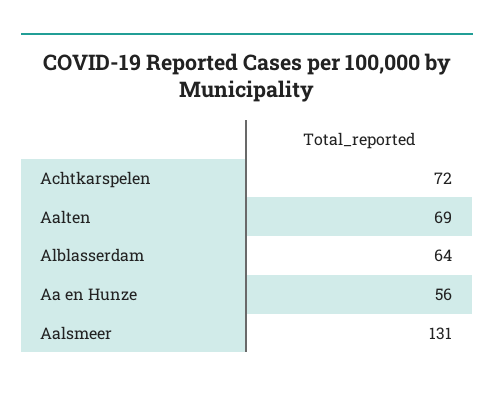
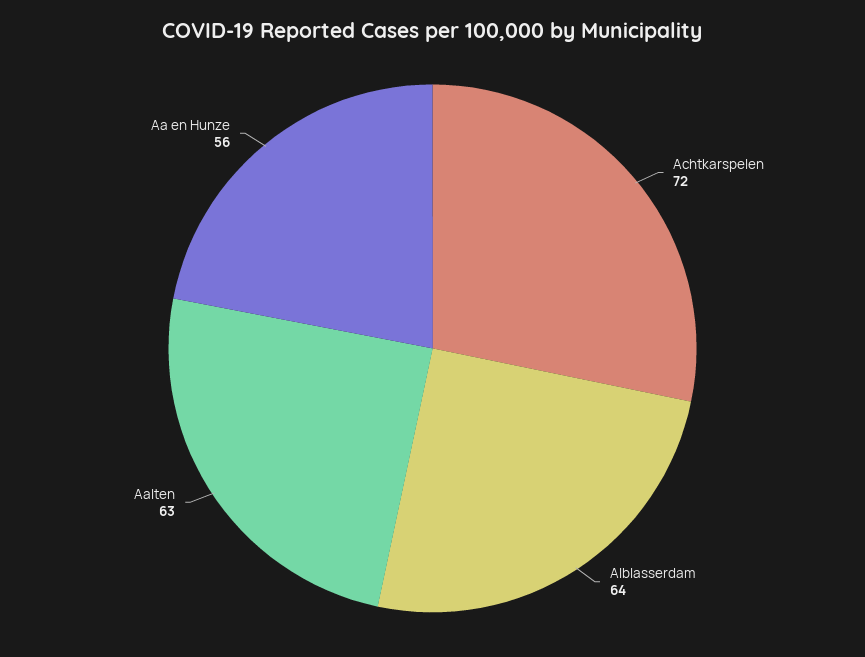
  {
    "Achtkarspelen": 72,
-   "Aalten": 69,
+   "Aalten": 63,
    "Alblasserdam": 64,
-   "Aa en Hunze": 56,
+   "Aa en Hunze": 56
-   "Aalsmeer": 131
  }

